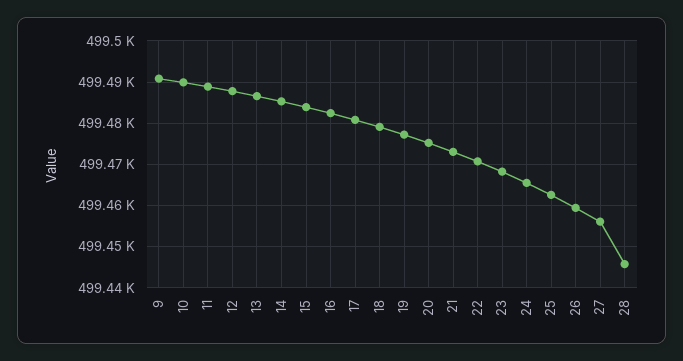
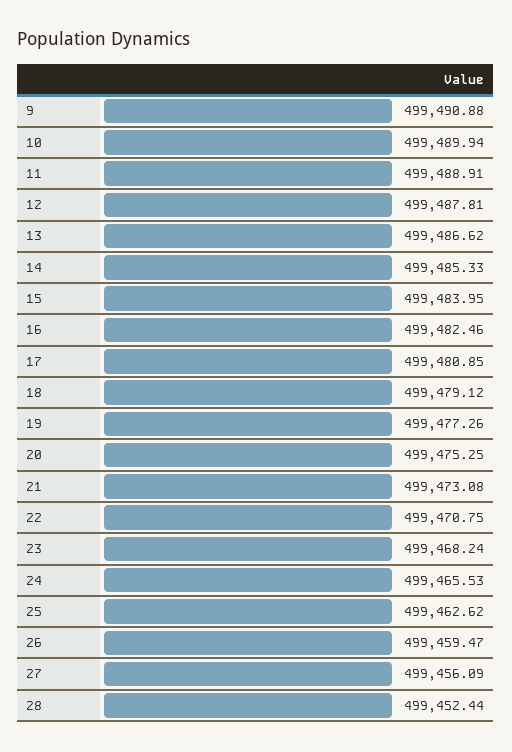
  {
    "9": 499490.88,
    "10": 499489.94,
    "11": 499488.91,
    "12": 499487.81,
    "13": 499486.62,
    "14": 499485.33,
    "15": 499483.95,
    "16": 499482.46,
    "17": 499480.85,
    "18": 499479.12,
    "19": 499477.26,
    "20": 499475.25,
    "21": 499473.08,
    "22": 499470.75,
    "23": 499468.24,
    "24": 499465.53,
    "25": 499462.62,
    "26": 499459.47,
    "27": 499456.09,
-   "28": 499446
+   "28": 499452.44
  }

